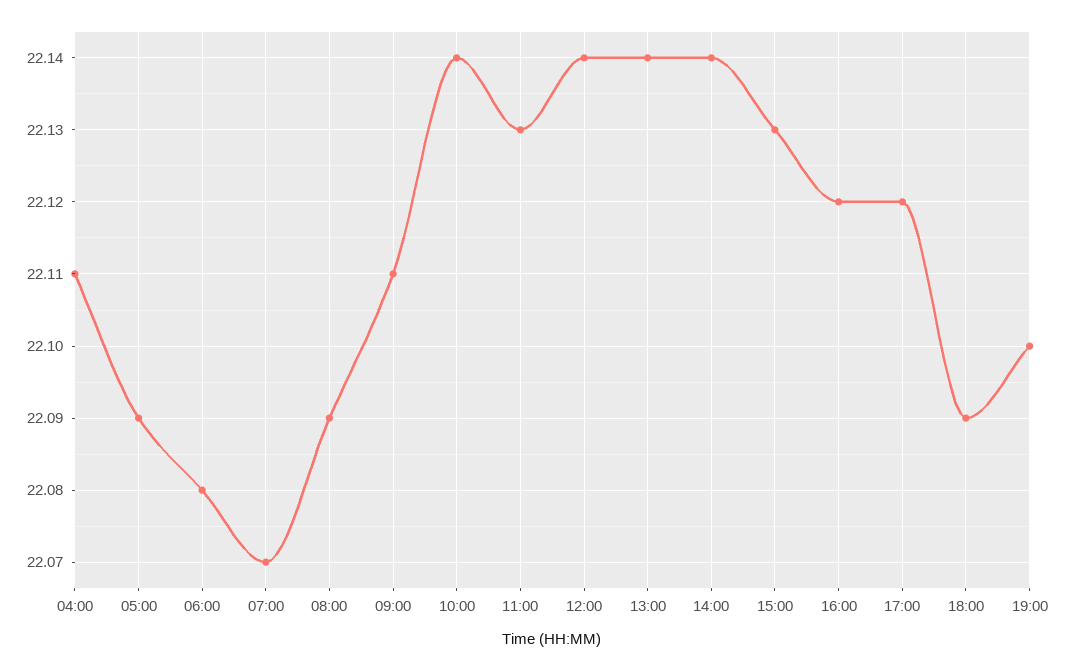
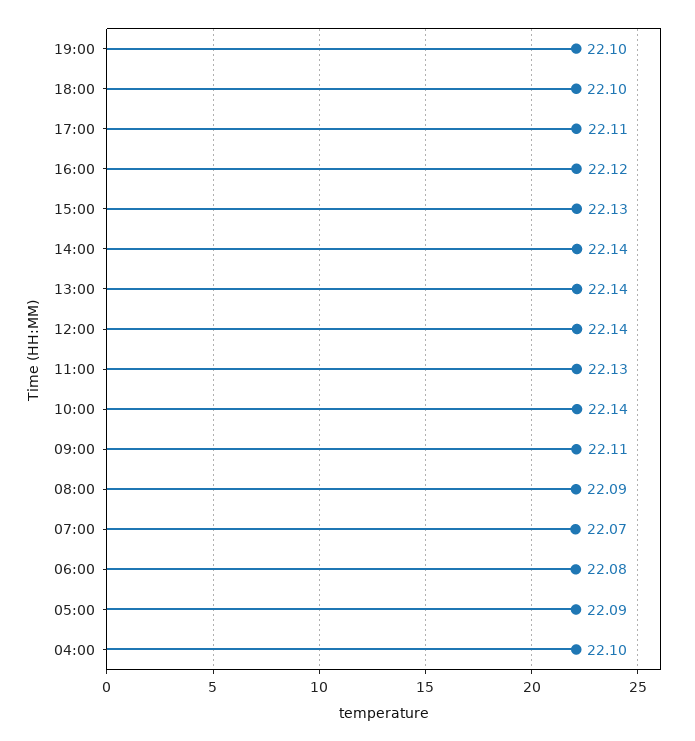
  {
-   "04:00": 22.11,
+   "04:00": 22.1,
    "05:00": 22.09,
    "06:00": 22.08,
    "07:00": 22.07,
    "08:00": 22.09,
    "09:00": 22.11,
    "10:00": 22.14,
    "11:00": 22.13,
    "12:00": 22.14,
    "13:00": 22.14,
    "14:00": 22.14,
    "15:00": 22.13,
    "16:00": 22.12,
-   "17:00": 22.12,
+   "17:00": 22.11,
-   "18:00": 22.09,
+   "18:00": 22.1,
    "19:00": 22.1
  }

